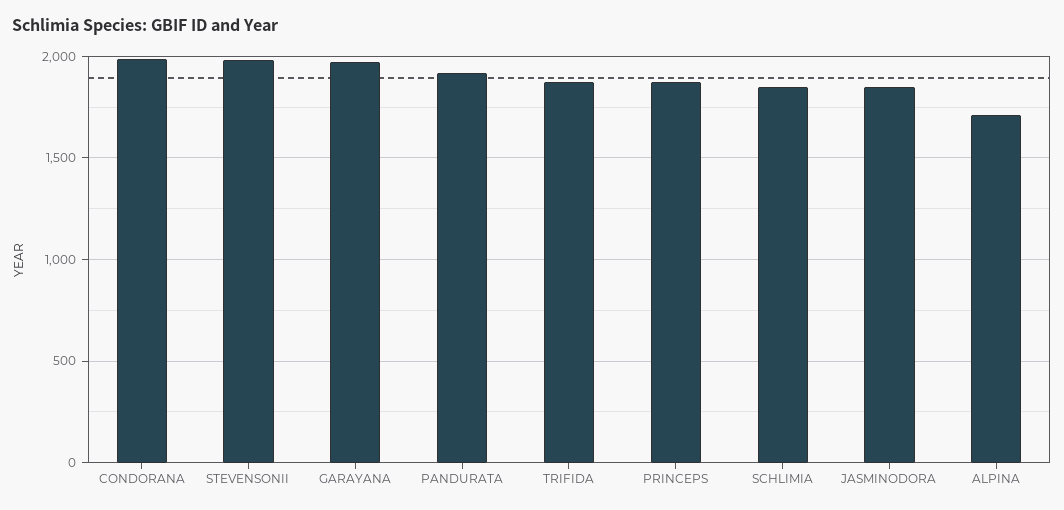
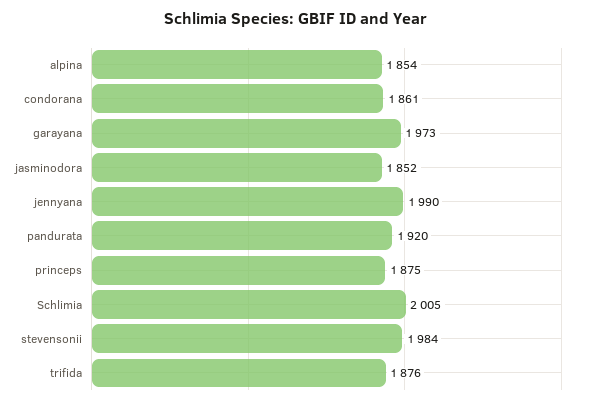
  {
-   "CONDORANA": 2000,
+   "CONDORANA": 1861,
    "STEVENSONII": 1984,
    "GARAYANA": 1973,
    "PANDURATA": 1920,
    "TRIFIDA": 1876,
    "PRINCEPS": 1875,
-   "SCHLIMIA": 1850,
+   "SCHLIMIA": 2005,
    "JASMINODORA": 1852,
-   "ALPINA": 1700
+   "ALPINA": 1854,
+   "jennyana": 1990
  }

